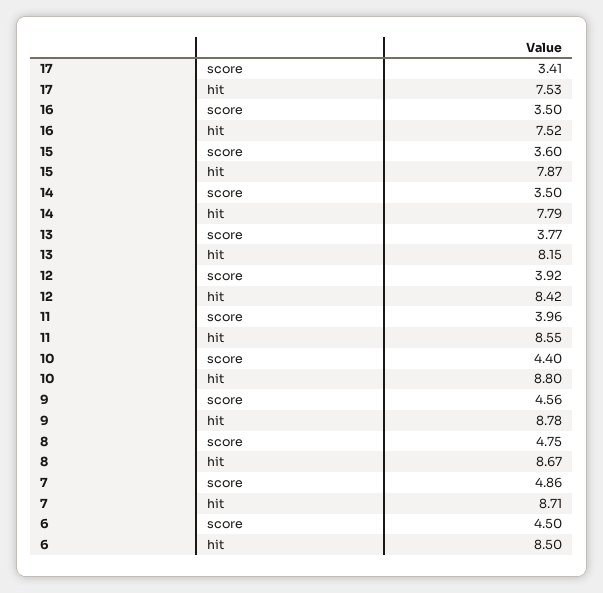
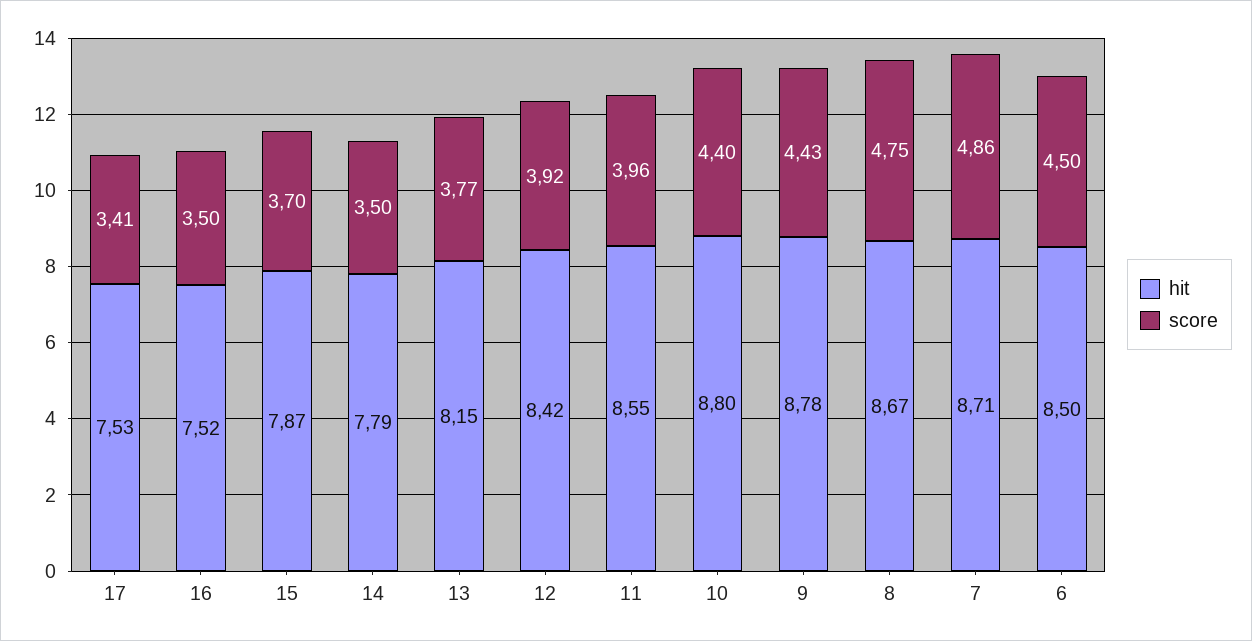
  {
    "score": {
      "17": 3.41,
      "16": 3.5,
-     "15": 3.6,
+     "15": 3.7,
      "14": 3.5,
      "13": 3.77,
      "12": 3.92,
      "11": 3.96,
      "10": 4.4,
-     "9": 4.56,
+     "9": 4.43,
      "8": 4.75,
      "7": 4.86,
      "6": 4.5
    },
    "hit": {
      "17": 7.53,
      "16": 7.52,
      "15": 7.87,
      "14": 7.79,
      "13": 8.15,
      "12": 8.42,
      "11": 8.55,
      "10": 8.8,
      "9": 8.78,
      "8": 8.67,
      "7": 8.71,
      "6": 8.5
    }
  }

